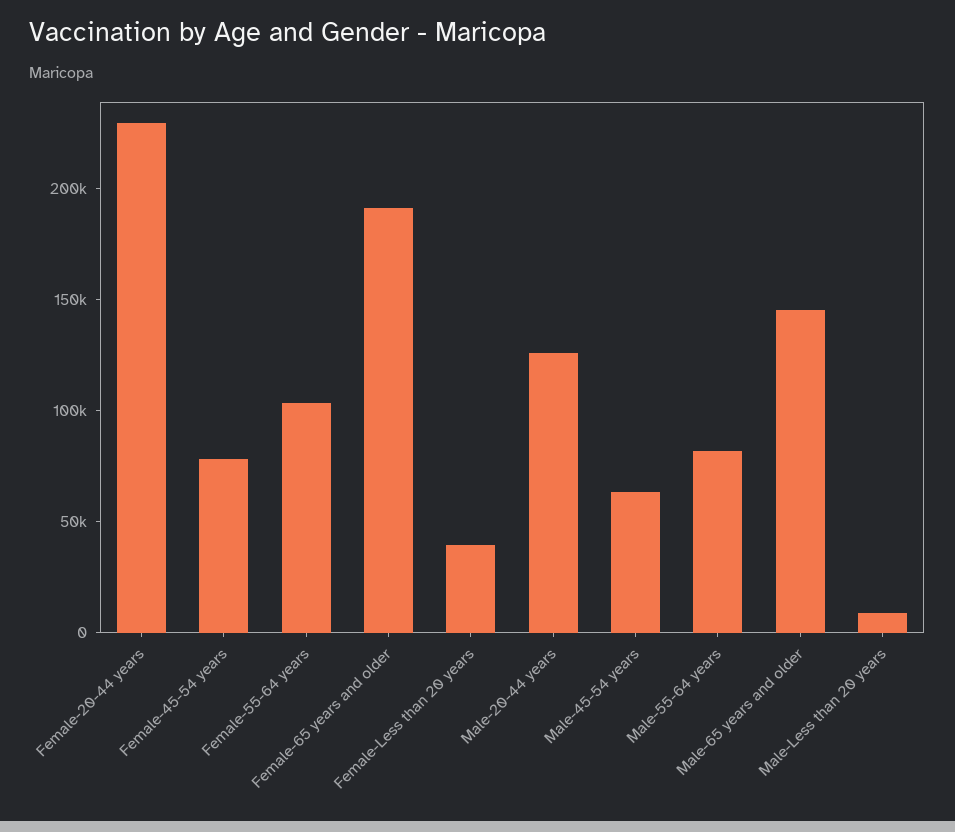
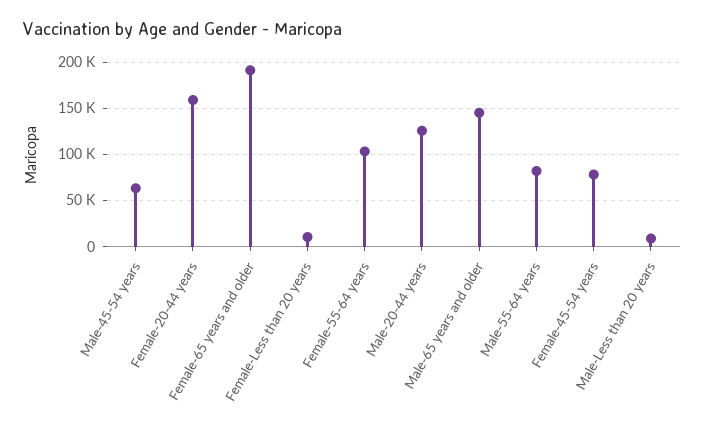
  {
-   "Female-20-44 years": 230000,
+   "Female-20-44 years": 160000,
    "Female-45-54 years": 80000,
    "Female-55-64 years": 100000,
    "Female-65 years and older": 190000,
-   "Female-Less than 20 years": 40000,
+   "Female-Less than 20 years": 10000,
    "Male-20-44 years": 130000,
    "Male-45-54 years": 60000,
    "Male-55-64 years": 80000,
    "Male-65 years and older": 150000,
    "Male-Less than 20 years": 10000
  }

